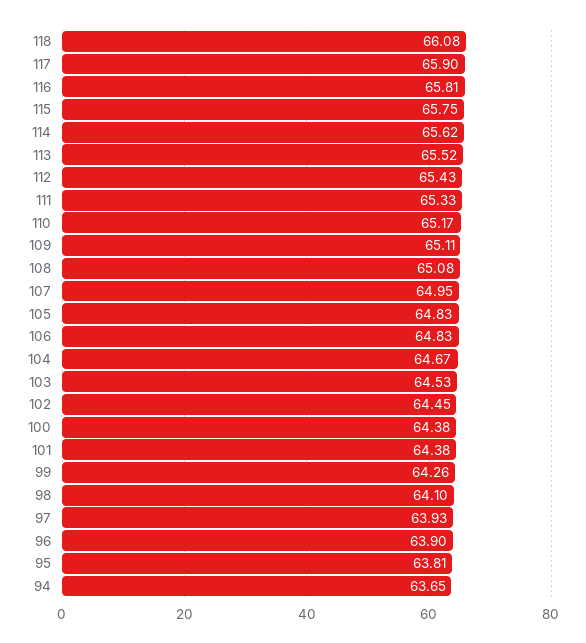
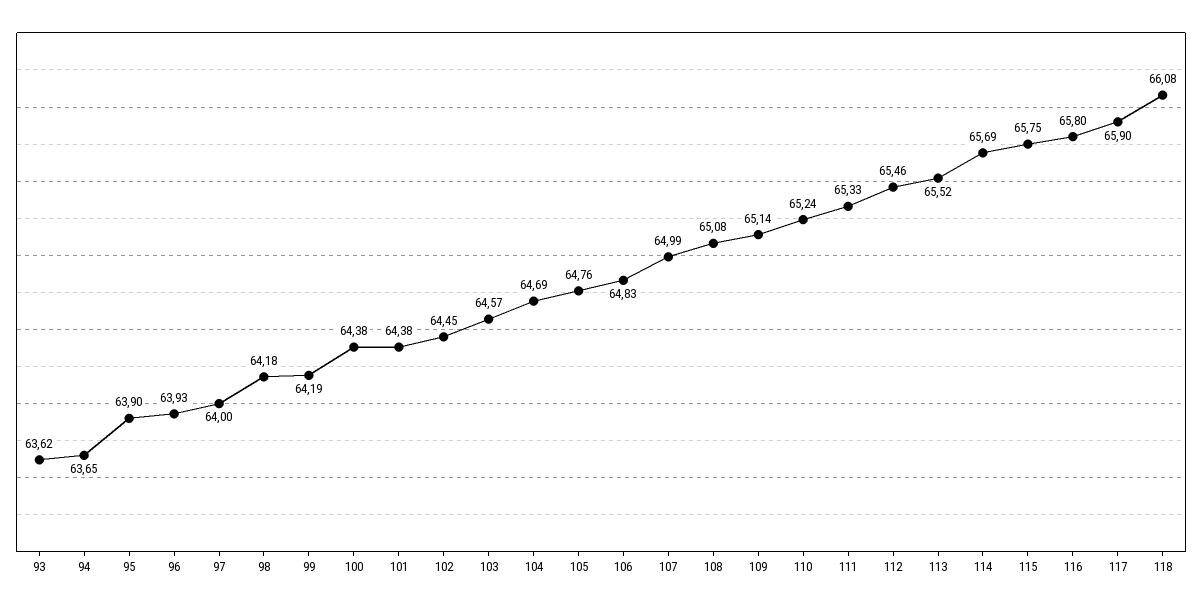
  {
    "118": 66.08,
    "117": 65.9,
-   "116": 65.81,
+   "116": 65.8,
    "115": 65.75,
-   "114": 65.62,
+   "114": 65.69,
    "113": 65.52,
-   "112": 65.43,
+   "112": 65.46,
    "111": 65.33,
-   "110": 65.17,
+   "110": 65.24,
-   "109": 65.11,
+   "109": 65.14,
    "108": 65.08,
-   "107": 64.95,
+   "107": 64.99,
-   "105": 64.83,
+   "105": 64.76,
    "106": 64.83,
-   "104": 64.67,
+   "104": 64.69,
-   "103": 64.53,
+   "103": 64.57,
    "102": 64.45,
    "100": 64.38,
    "101": 64.38,
-   "99": 64.26,
+   "99": 64.19,
-   "98": 64.1,
+   "98": 64.18,
-   "97": 63.93,
+   "97": 64,
-   "96": 63.9,
+   "96": 63.93,
-   "95": 63.81,
+   "95": 63.9,
-   "94": 63.65
+   "94": 63.65,
+   "93": 63.62
  }

